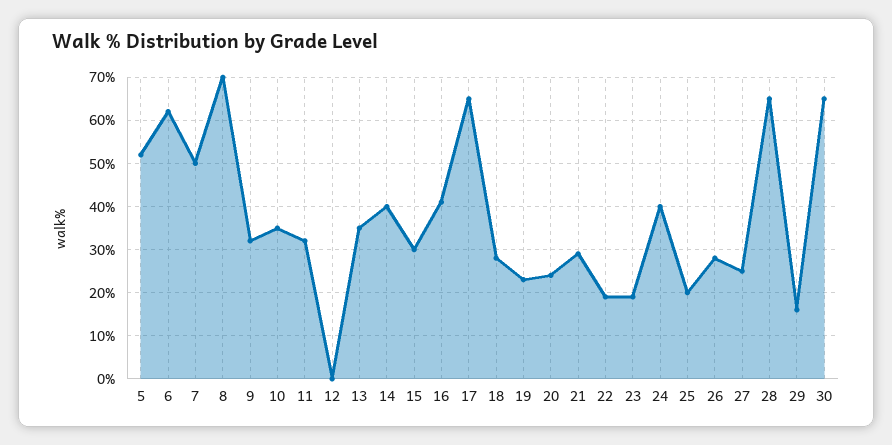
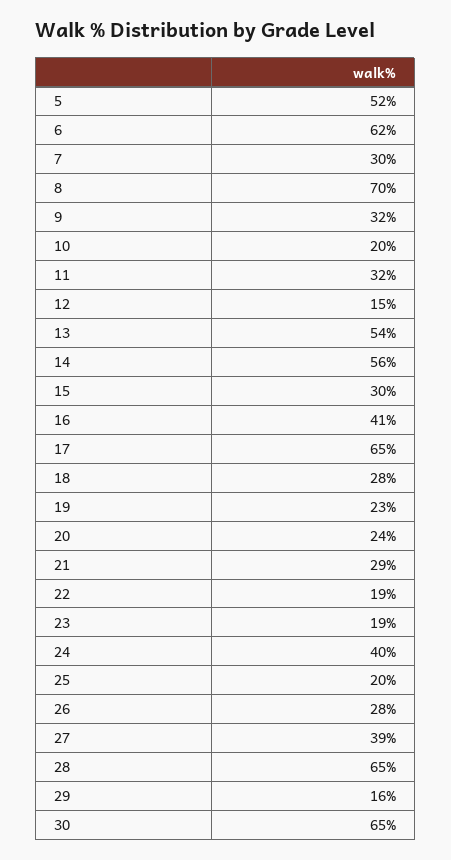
  {
    "5": 52,
    "6": 62,
-   "7": 50,
+   "7": 30,
    "8": 70,
    "9": 32,
-   "10": 35,
+   "10": 20,
    "11": 32,
-   "12": 0,
+   "12": 15,
-   "13": 35,
+   "13": 54,
-   "14": 40,
+   "14": 56,
    "15": 30,
    "16": 41,
    "17": 65,
    "18": 28,
    "19": 23,
    "20": 24,
    "21": 29,
    "22": 19,
    "23": 19,
    "24": 40,
    "25": 20,
    "26": 28,
-   "27": 25,
+   "27": 39,
    "28": 65,
    "29": 16,
    "30": 65
  }

